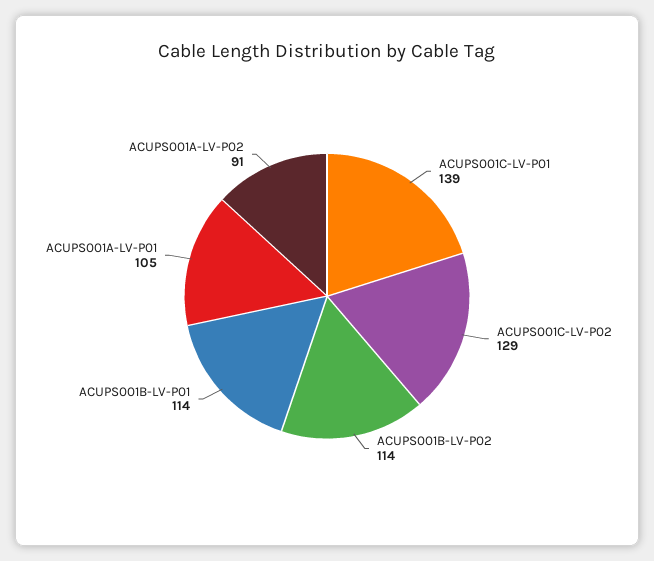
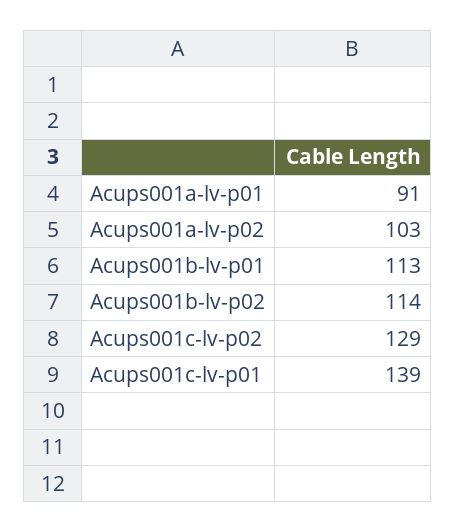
  {
    "ACUPS001C-LV-P01": 139,
    "ACUPS001C-LV-P02": 129,
    "ACUPS001B-LV-P02": 114,
-   "ACUPS001B-LV-P01": 114,
+   "ACUPS001B-LV-P01": 113,
-   "ACUPS001A-LV-P01": 105,
+   "ACUPS001A-LV-P01": 91,
-   "ACUPS001A-LV-P02": 91
+   "ACUPS001A-LV-P02": 103
  }

